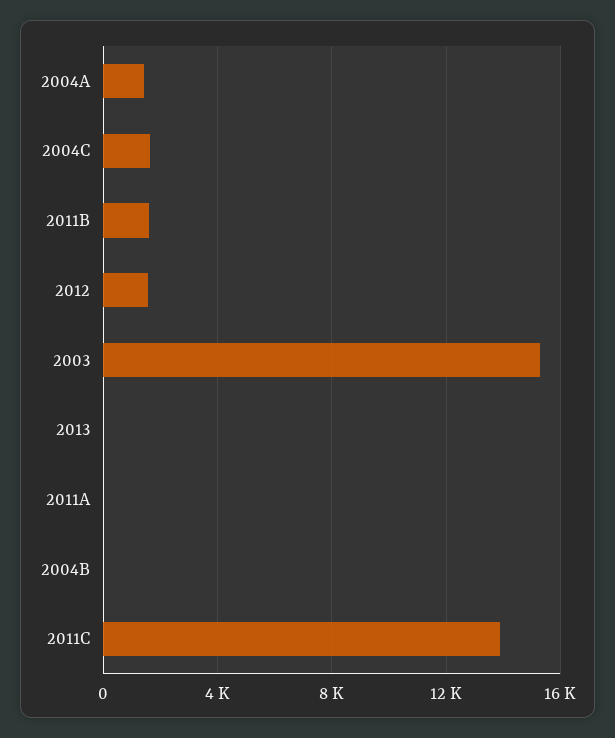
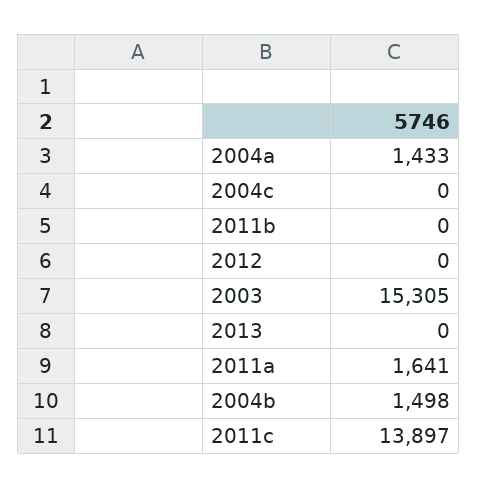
  {
    "2004A": 1433,
-   "2004C": 1500,
+   "2004C": 0,
-   "2011B": 1500,
+   "2011B": 0,
-   "2012": 1500,
+   "2012": 0,
    "2003": 15305,
    "2013": 0,
-   "2011A": 0,
+   "2011A": 1641,
-   "2004B": 0,
+   "2004B": 1498,
    "2011C": 13897
  }

